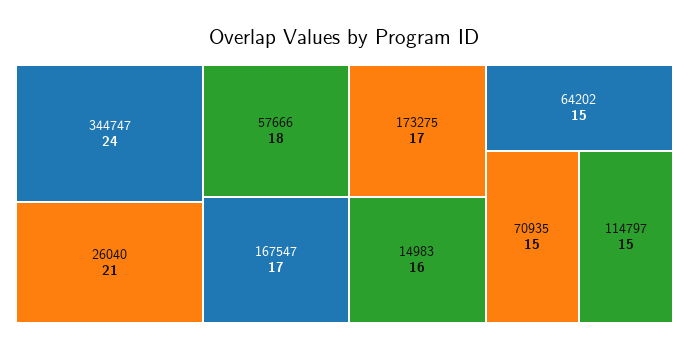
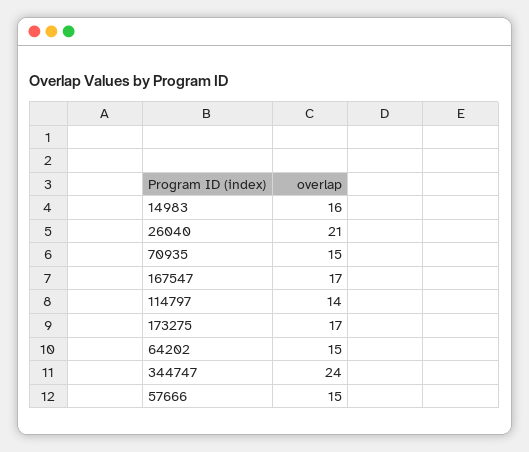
  {
    "344747": 24,
    "26040": 21,
-   "57666": 18,
+   "57666": 15,
    "167547": 17,
    "173275": 17,
    "14983": 16,
    "64202": 15,
    "70935": 15,
-   "114797": 15
+   "114797": 14
  }

